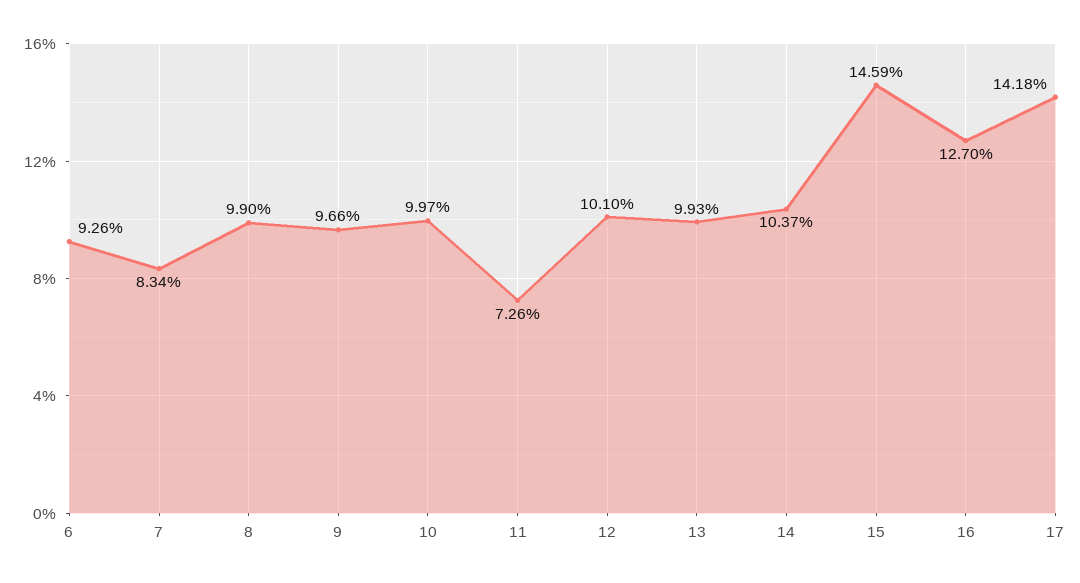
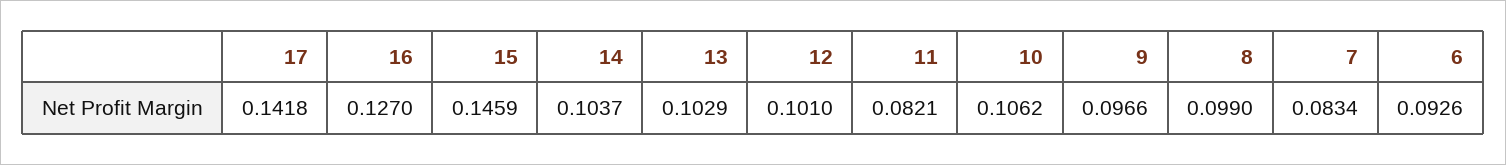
  {
    "6": 0.0926,
    "7": 0.0834,
    "8": 0.099,
    "9": 0.0966,
-   "10": 0.0997,
+   "10": 0.1062,
-   "11": 0.0726,
+   "11": 0.0821,
    "12": 0.101,
-   "13": 0.0993,
+   "13": 0.1029,
    "14": 0.1037,
    "15": 0.1459,
    "16": 0.127,
    "17": 0.1418
  }

